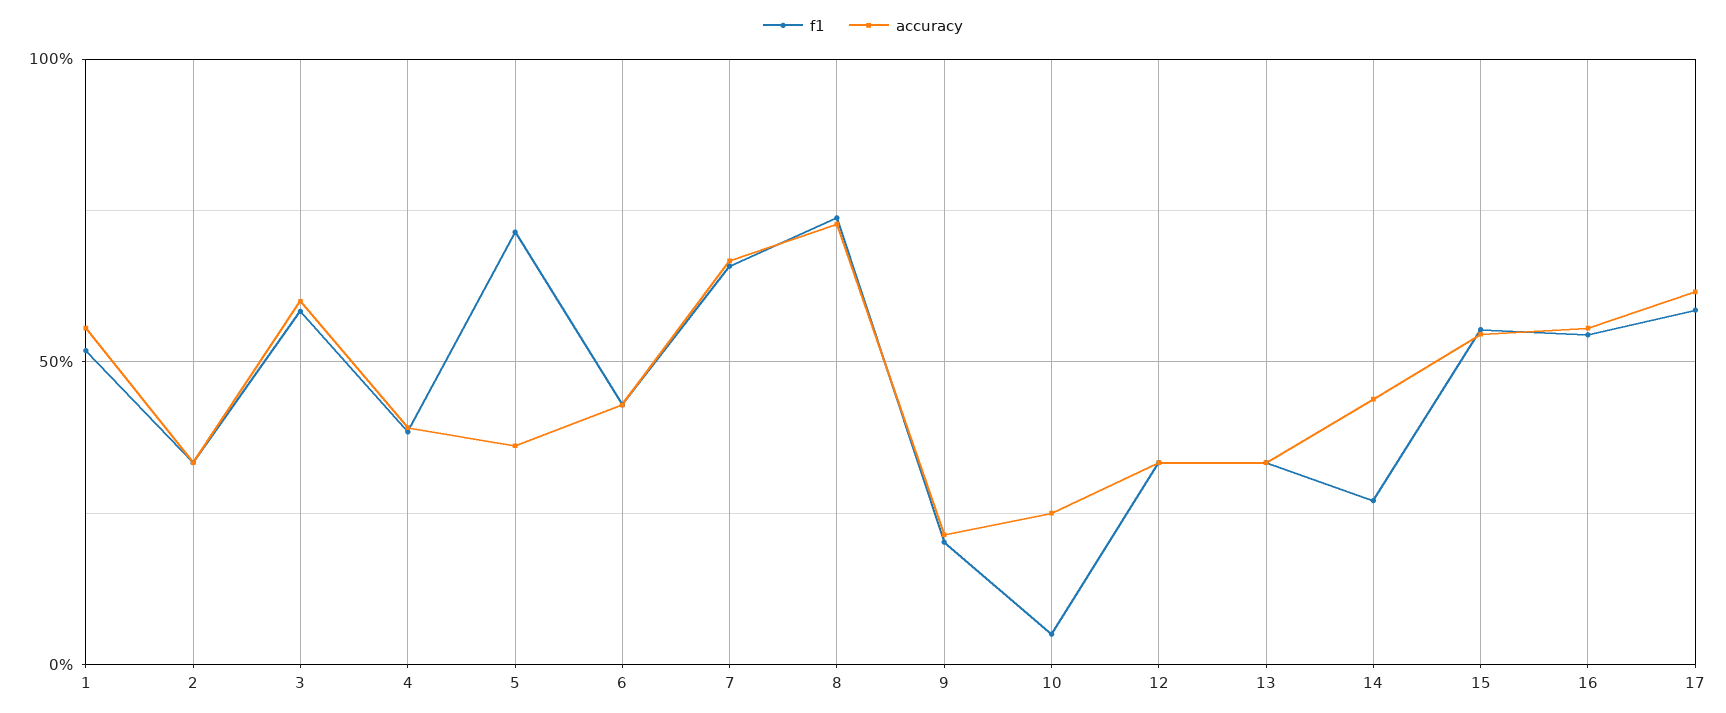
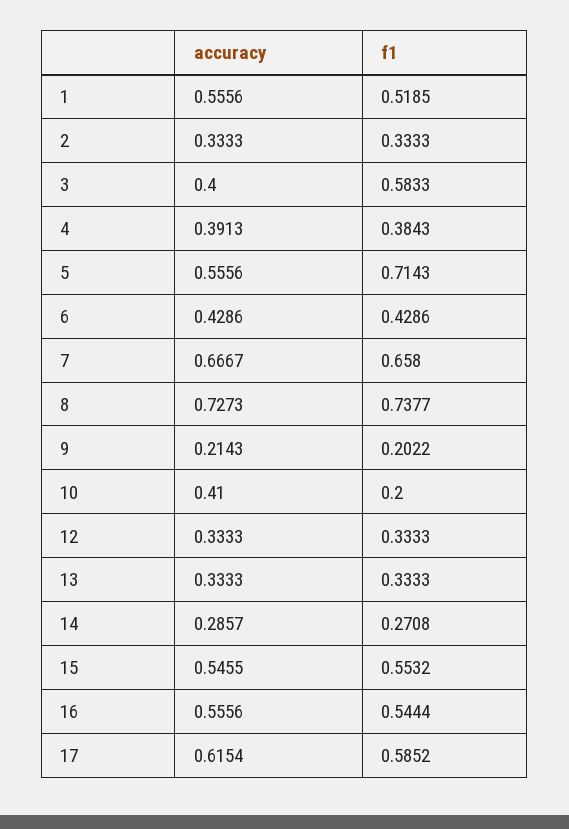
  {
    "f1": {
      "1": 0.5185,
      "2": 0.3333,
      "3": 0.5833,
      "4": 0.3843,
      "5": 0.7143,
      "6": 0.4286,
      "7": 0.658,
      "8": 0.7377,
      "9": 0.2022,
-     "10": 0.05,
+     "10": 0.2,
      "12": 0.3333,
      "13": 0.3333,
      "14": 0.2708,
      "15": 0.5532,
      "16": 0.5444,
      "17": 0.5852
    },
    "accuracy": {
      "1": 0.5556,
      "2": 0.3333,
-     "3": 0.6,
+     "3": 0.4,
      "4": 0.3913,
-     "5": 0.35,
+     "5": 0.5556,
      "6": 0.4286,
      "7": 0.6667,
      "8": 0.7273,
      "9": 0.2143,
-     "10": 0.25,
+     "10": 0.41,
      "12": 0.3333,
      "13": 0.3333,
-     "14": 0.45,
+     "14": 0.2857,
      "15": 0.5455,
      "16": 0.5556,
      "17": 0.6154
    }
  }

